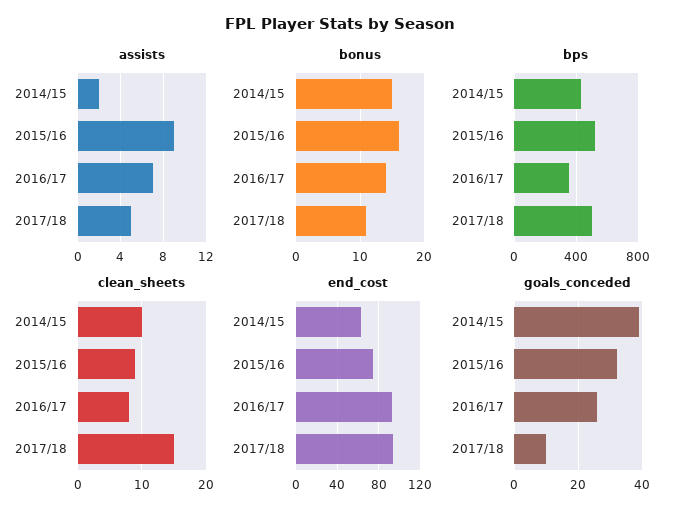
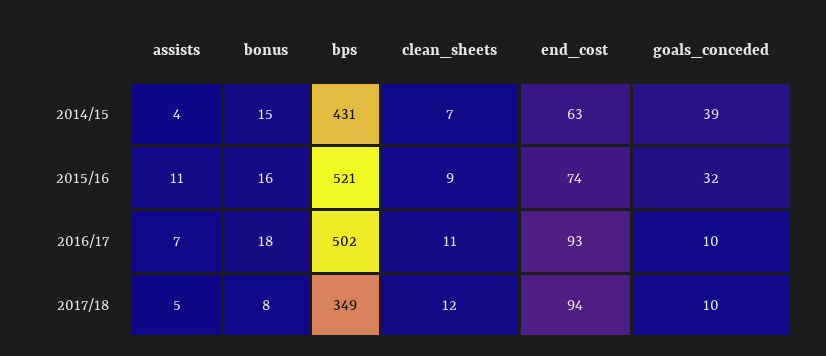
  {
    "assists": {
-     "2014/15": 2,
+     "2014/15": 4,
-     "2015/16": 9,
+     "2015/16": 11,
      "2016/17": 7,
      "2017/18": 5
    },
    "bonus": {
      "2014/15": 15,
      "2015/16": 16,
-     "2016/17": 14,
+     "2016/17": 18,
-     "2017/18": 11
+     "2017/18": 8
    },
    "bps": {
      "2014/15": 431,
      "2015/16": 521,
-     "2016/17": 350,
+     "2016/17": 502,
-     "2017/18": 500
+     "2017/18": 349
    },
    "clean_sheets": {
-     "2014/15": 10,
+     "2014/15": 7,
      "2015/16": 9,
-     "2016/17": 8,
+     "2016/17": 11,
-     "2017/18": 15
+     "2017/18": 12
    },
    "end_cost": {
      "2014/15": 63,
      "2015/16": 74,
      "2016/17": 93,
      "2017/18": 94
    },
    "goals_conceded": {
      "2014/15": 39,
      "2015/16": 32,
-     "2016/17": 25,
+     "2016/17": 10,
      "2017/18": 10
    }
  }

